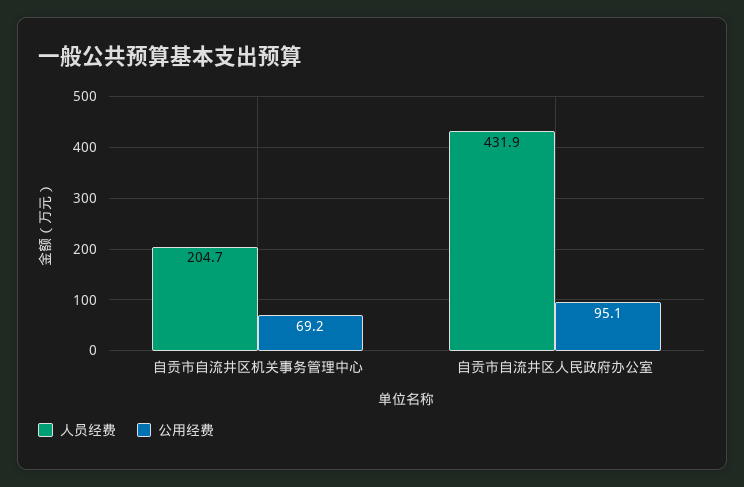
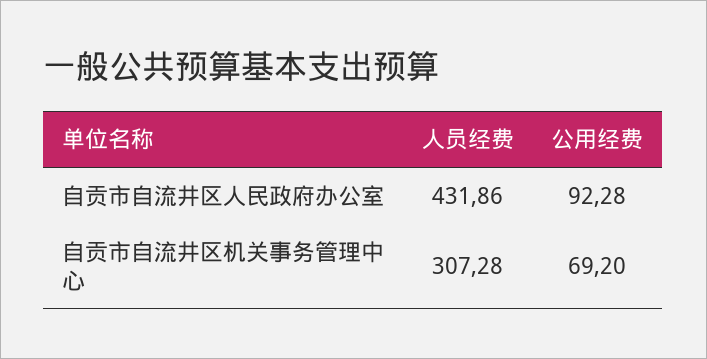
  {
    "人员经费": {
-     "自贡市自流井区机关事务管理中心": 204.7,
+     "自贡市自流井区机关事务管理中心": 307.28,
      "自贡市自流井区人民政府办公室": 431.86
    },
    "公用经费": {
      "自贡市自流井区机关事务管理中心": 69.2,
-     "自贡市自流井区人民政府办公室": 95.1
+     "自贡市自流井区人民政府办公室": 92.28
    }
  }

